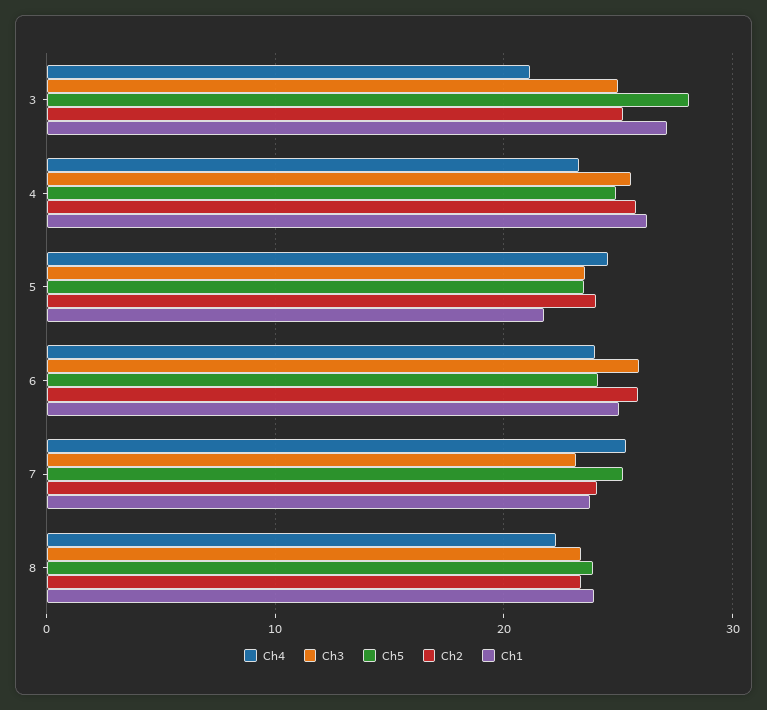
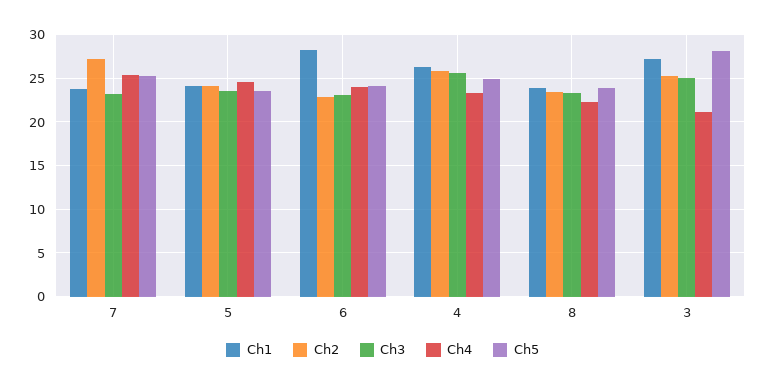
  {
    "Ch4": {
      "3": 21,
      "4": 23,
      "5": 25,
      "6": 24,
      "7": 25,
      "8": 22
    },
    "Ch3": {
      "3": 25,
      "4": 26,
      "5": 24,
-     "6": 26,
+     "6": 23,
      "7": 23,
      "8": 23
    },
    "Ch5": {
      "3": 28,
      "4": 25,
      "5": 24,
      "6": 24,
      "7": 25,
      "8": 24
    },
    "Ch2": {
      "3": 25,
      "4": 26,
      "5": 24,
-     "6": 26,
+     "6": 23,
-     "7": 24,
+     "7": 27,
      "8": 23
    },
    "Ch1": {
      "3": 27,
      "4": 26,
-     "5": 22,
+     "5": 24,
-     "6": 25,
+     "6": 28,
      "7": 24,
      "8": 24
    }
  }

